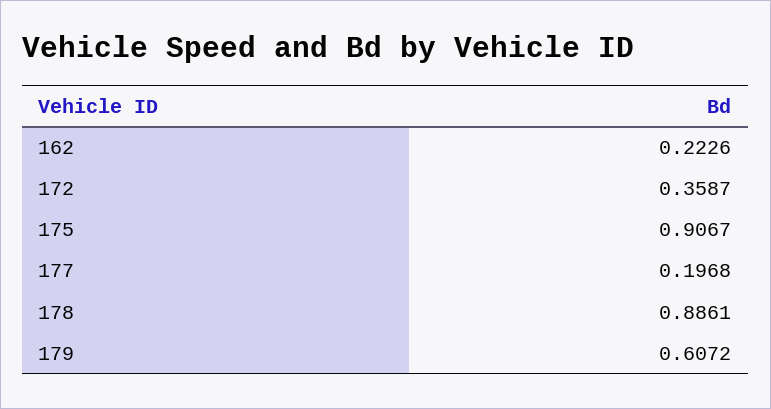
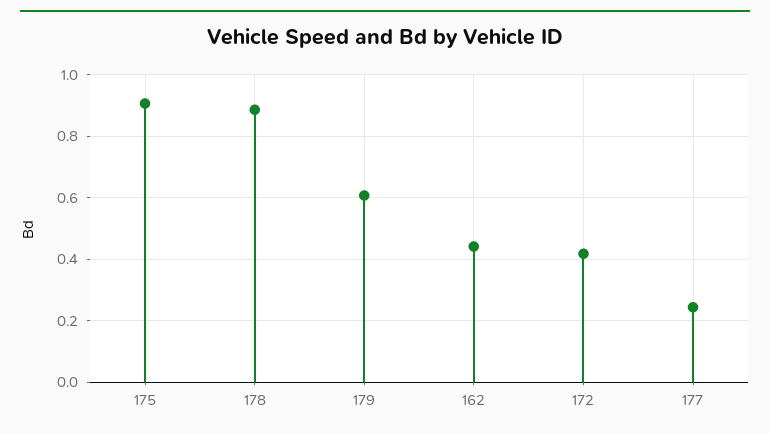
  {
-   "162": 0.2226,
+   "162": 0.44,
-   "172": 0.3587,
+   "172": 0.42,
    "175": 0.9067,
-   "177": 0.1968,
+   "177": 0.24,
    "178": 0.8861,
    "179": 0.6072
  }

